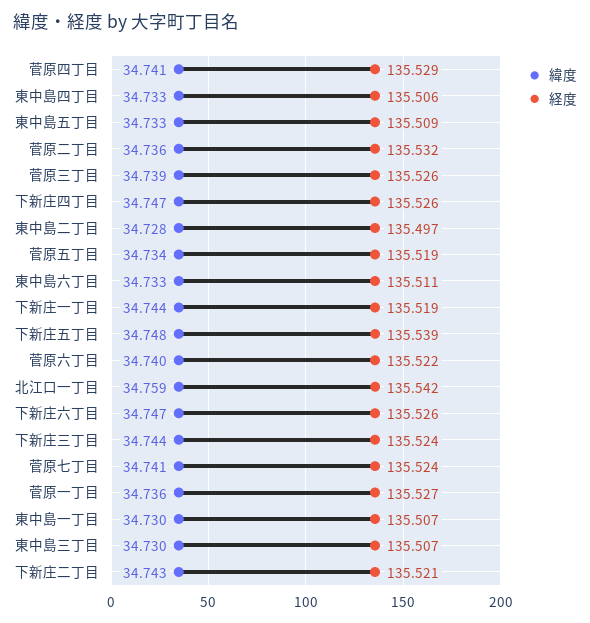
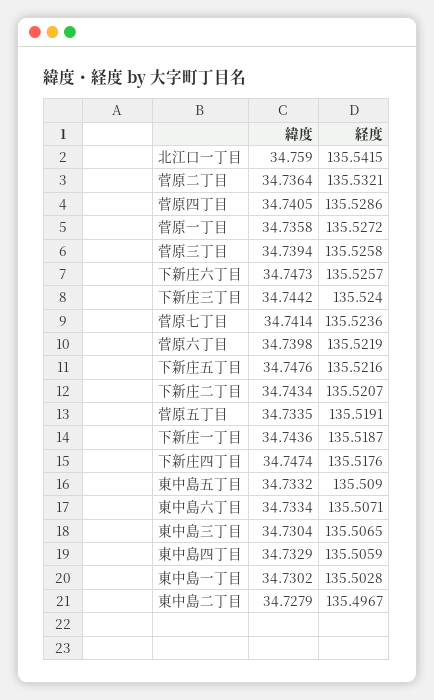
  {
    "緯度": {
      "菅原四丁目": 34.7405,
      "東中島四丁目": 34.7329,
      "東中島五丁目": 34.7332,
      "菅原二丁目": 34.7364,
      "菅原三丁目": 34.7394,
      "下新庄四丁目": 34.7474,
      "東中島二丁目": 34.7279,
      "菅原五丁目": 34.7335,
      "東中島六丁目": 34.7334,
      "下新庄一丁目": 34.7436,
      "下新庄五丁目": 34.7476,
      "菅原六丁目": 34.7398,
      "北江口一丁目": 34.759,
      "下新庄六丁目": 34.7473,
      "下新庄三丁目": 34.7442,
      "菅原七丁目": 34.7414,
      "菅原一丁目": 34.7358,
      "東中島一丁目": 34.7302,
      "東中島三丁目": 34.7304,
      "下新庄二丁目": 34.7434
    },
    "経度": {
      "菅原四丁目": 135.5286,
      "東中島四丁目": 135.5059,
      "東中島五丁目": 135.509,
      "菅原二丁目": 135.5321,
      "菅原三丁目": 135.5258,
-     "下新庄四丁目": 135.526,
+     "下新庄四丁目": 135.5176,
      "東中島二丁目": 135.4967,
      "菅原五丁目": 135.5191,
-     "東中島六丁目": 135.511,
+     "東中島六丁目": 135.5071,
      "下新庄一丁目": 135.5187,
-     "下新庄五丁目": 135.539,
+     "下新庄五丁目": 135.5216,
      "菅原六丁目": 135.5219,
      "北江口一丁目": 135.5415,
      "下新庄六丁目": 135.5257,
      "下新庄三丁目": 135.524,
      "菅原七丁目": 135.5236,
      "菅原一丁目": 135.5272,
-     "東中島一丁目": 135.507,
+     "東中島一丁目": 135.5028,
      "東中島三丁目": 135.5065,
      "下新庄二丁目": 135.5207
    }
  }

